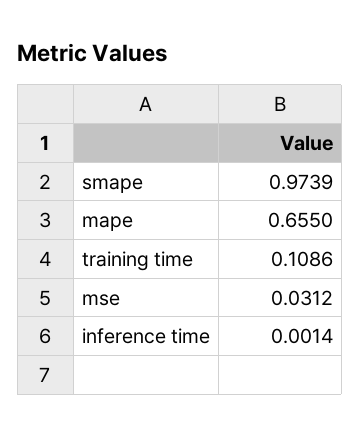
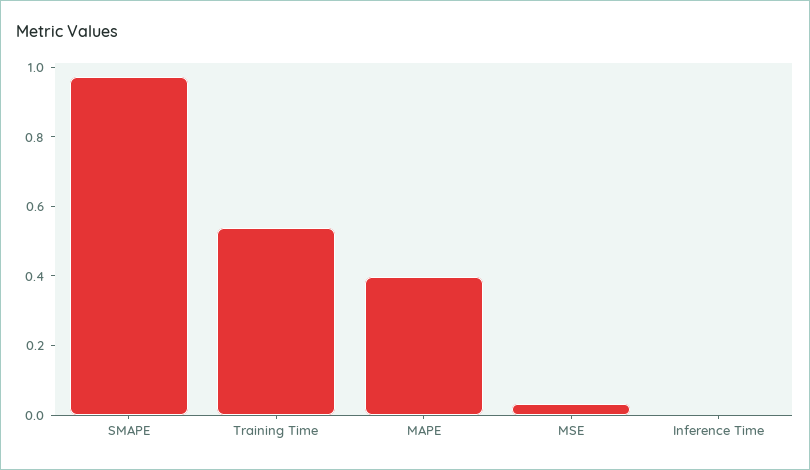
  {
    "smape": 0.9739,
-   "mape": 0.655,
+   "mape": 0.4,
-   "training time": 0.1086,
+   "training time": 0.55,
    "mse": 0.0312,
    "inference time": 0.0014
  }

